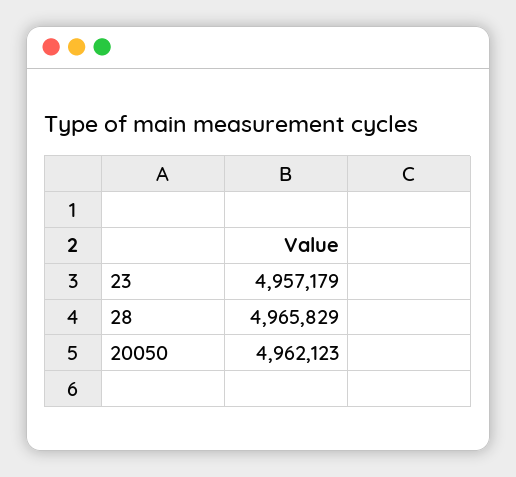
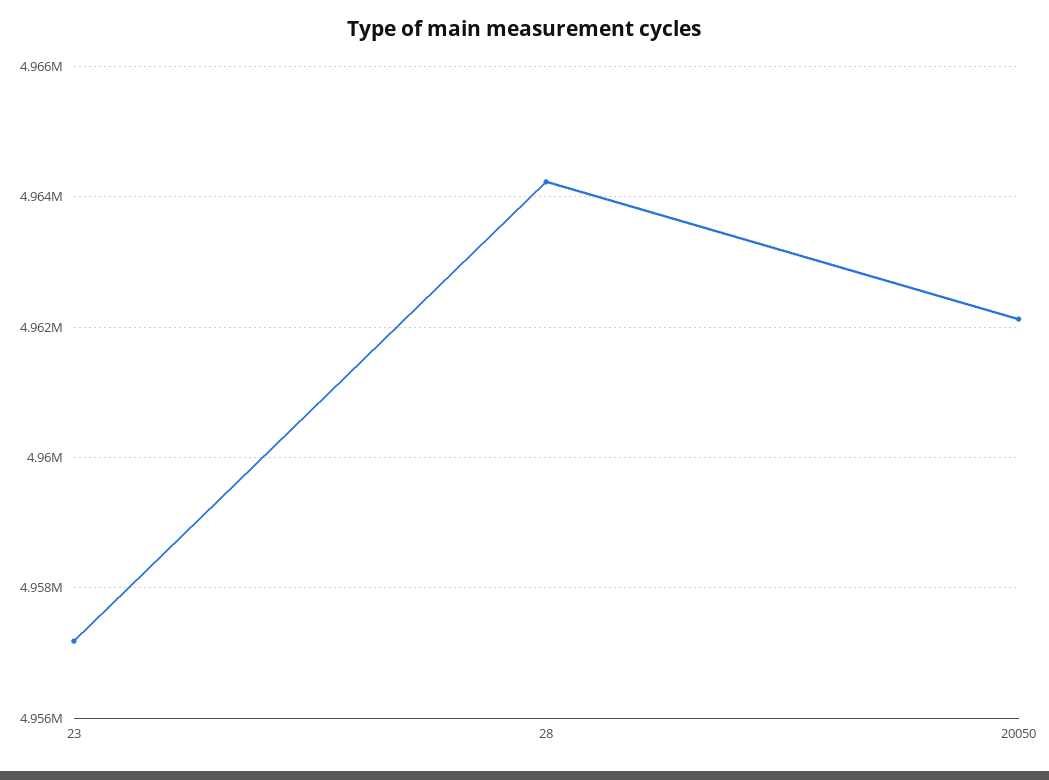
  {
    "23": 4957179,
-   "28": 4965829,
+   "28": 4964200,
    "20050": 4962123
  }

